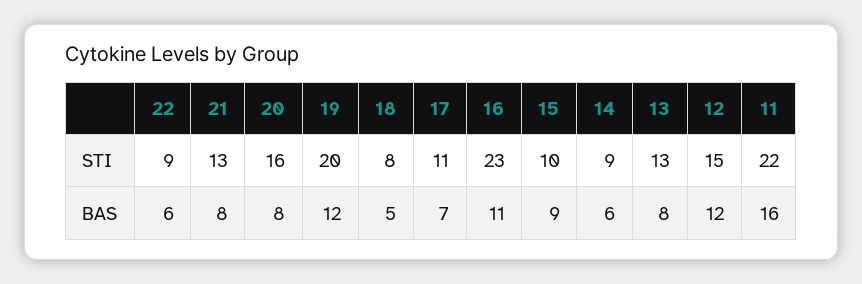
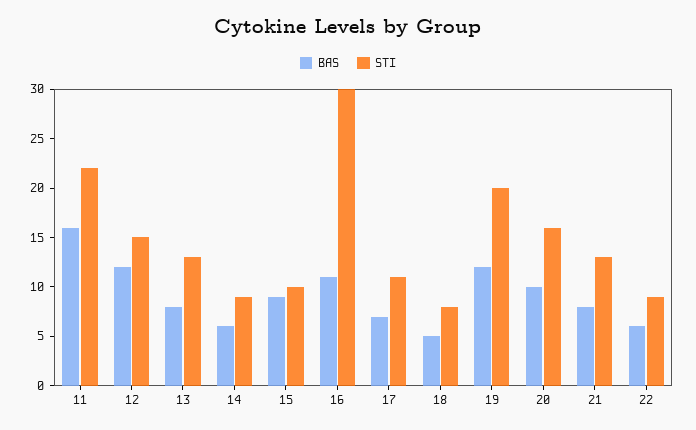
  {
    "STI": {
      "22": 9,
      "21": 13,
      "20": 16,
      "19": 20,
      "18": 8,
      "17": 11,
-     "16": 23,
+     "16": 30,
      "15": 10,
      "14": 9,
      "13": 13,
      "12": 15,
      "11": 22
    },
    "BAS": {
      "22": 6,
      "21": 8,
-     "20": 8,
+     "20": 10,
      "19": 12,
      "18": 5,
      "17": 7,
      "16": 11,
      "15": 9,
      "14": 6,
      "13": 8,
      "12": 12,
      "11": 16
    }
  }

